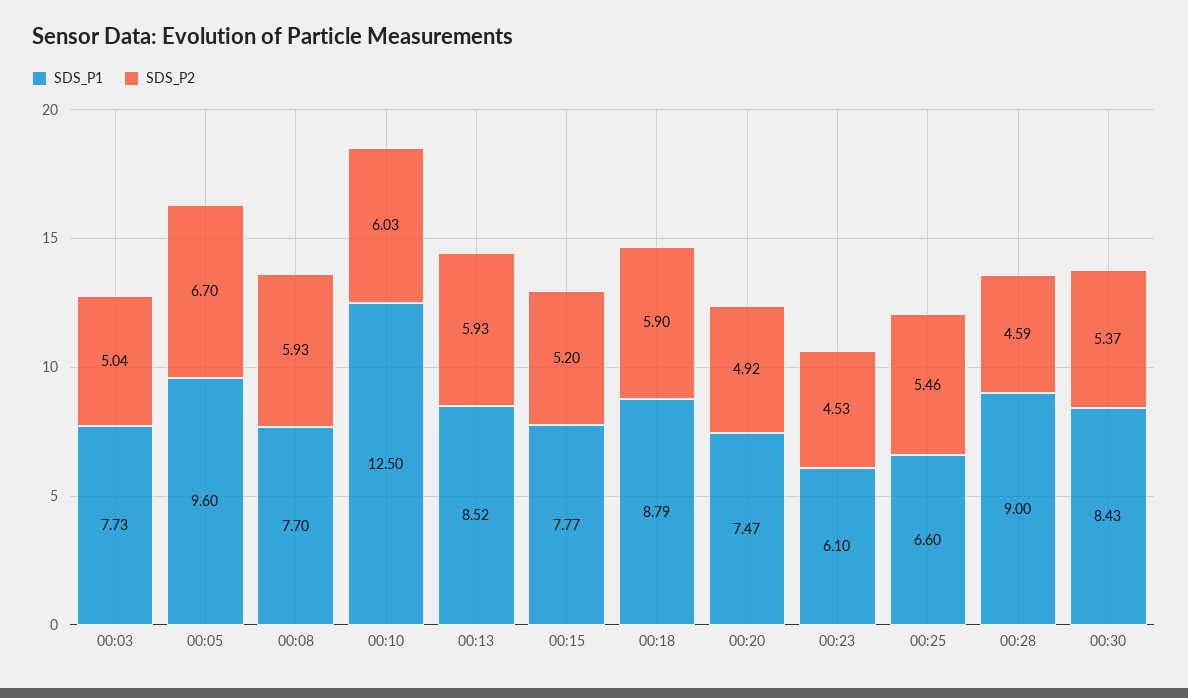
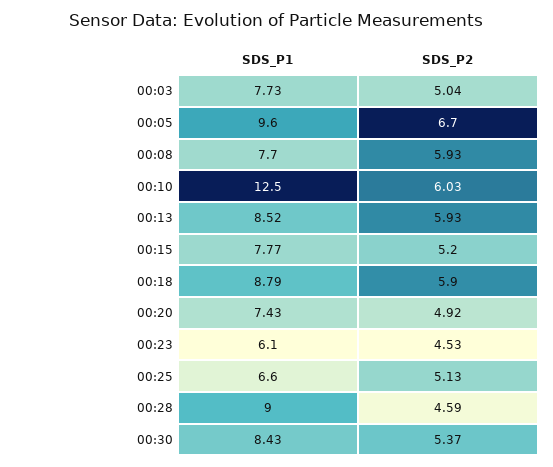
  {
    "SDS_P1": {
      "00:03": 7.73,
      "00:05": 9.6,
      "00:08": 7.7,
      "00:10": 12.5,
      "00:13": 8.52,
      "00:15": 7.77,
      "00:18": 8.79,
-     "00:20": 7.47,
+     "00:20": 7.43,
      "00:23": 6.1,
      "00:25": 6.6,
      "00:28": 9,
      "00:30": 8.43
    },
    "SDS_P2": {
      "00:03": 5.04,
      "00:05": 6.7,
      "00:08": 5.93,
      "00:10": 6.03,
      "00:13": 5.93,
      "00:15": 5.2,
      "00:18": 5.9,
      "00:20": 4.92,
      "00:23": 4.53,
-     "00:25": 5.46,
+     "00:25": 5.13,
      "00:28": 4.59,
      "00:30": 5.37
    }
  }

